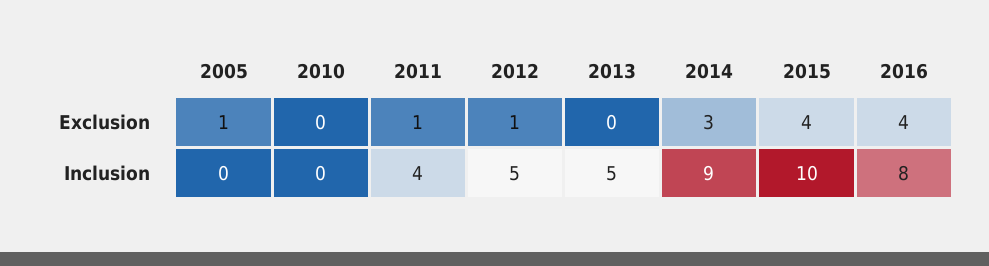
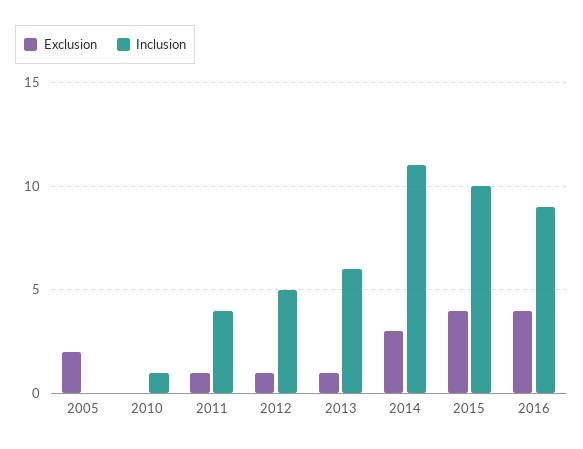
  {
    "Exclusion": {
-     "2005": 1,
+     "2005": 2,
      "2010": 0,
      "2011": 1,
      "2012": 1,
-     "2013": 0,
+     "2013": 1,
      "2014": 3,
      "2015": 4,
      "2016": 4
    },
    "Inclusion": {
      "2005": 0,
-     "2010": 0,
+     "2010": 1,
      "2011": 4,
      "2012": 5,
-     "2013": 5,
+     "2013": 6,
-     "2014": 9,
+     "2014": 11,
      "2015": 10,
-     "2016": 8
+     "2016": 9
    }
  }

